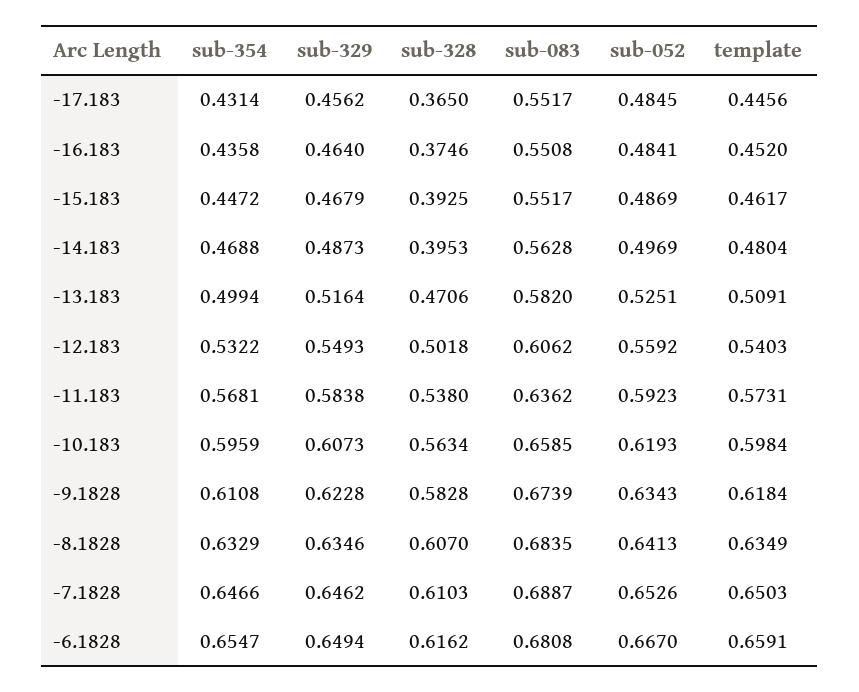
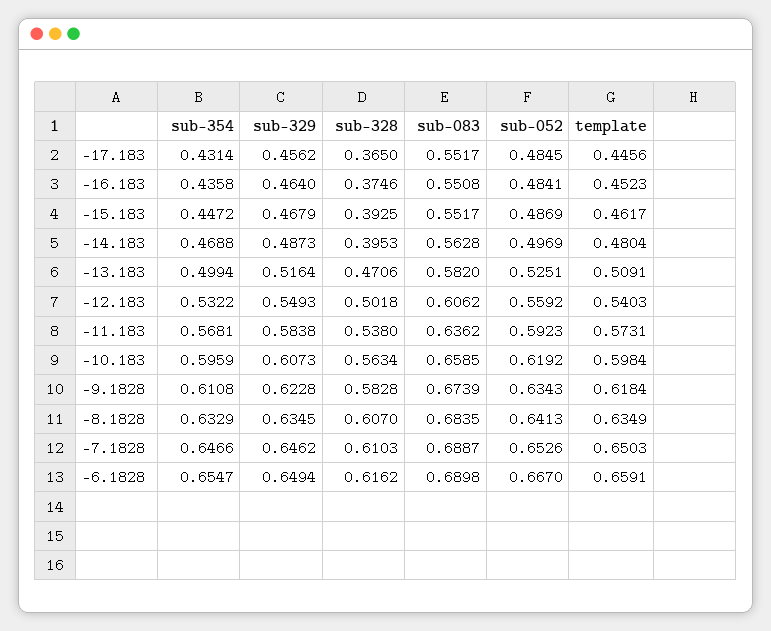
  {
    "sub-354": {
      "-17.183": 0.4314,
      "-16.183": 0.4358,
      "-15.183": 0.4472,
      "-14.183": 0.4688,
      "-13.183": 0.4994,
      "-12.183": 0.5322,
      "-11.183": 0.5681,
      "-10.183": 0.5959,
      "-9.1828": 0.6108,
      "-8.1828": 0.6329,
      "-7.1828": 0.6466,
      "-6.1828": 0.6547
    },
    "sub-329": {
      "-17.183": 0.4562,
      "-16.183": 0.464,
      "-15.183": 0.4679,
      "-14.183": 0.4873,
      "-13.183": 0.5164,
      "-12.183": 0.5493,
      "-11.183": 0.5838,
      "-10.183": 0.6073,
      "-9.1828": 0.6228,
-     "-8.1828": 0.6346,
+     "-8.1828": 0.6345,
      "-7.1828": 0.6462,
      "-6.1828": 0.6494
    },
    "sub-328": {
      "-17.183": 0.365,
      "-16.183": 0.3746,
      "-15.183": 0.3925,
      "-14.183": 0.3953,
      "-13.183": 0.4706,
      "-12.183": 0.5018,
      "-11.183": 0.538,
      "-10.183": 0.5634,
      "-9.1828": 0.5828,
      "-8.1828": 0.607,
      "-7.1828": 0.6103,
      "-6.1828": 0.6162
    },
    "sub-083": {
      "-17.183": 0.5517,
      "-16.183": 0.5508,
      "-15.183": 0.5517,
      "-14.183": 0.5628,
      "-13.183": 0.582,
      "-12.183": 0.6062,
      "-11.183": 0.6362,
      "-10.183": 0.6585,
      "-9.1828": 0.6739,
      "-8.1828": 0.6835,
      "-7.1828": 0.6887,
-     "-6.1828": 0.6808
+     "-6.1828": 0.6898
    },
    "sub-052": {
      "-17.183": 0.4845,
      "-16.183": 0.4841,
      "-15.183": 0.4869,
      "-14.183": 0.4969,
      "-13.183": 0.5251,
      "-12.183": 0.5592,
      "-11.183": 0.5923,
-     "-10.183": 0.6193,
+     "-10.183": 0.6192,
      "-9.1828": 0.6343,
      "-8.1828": 0.6413,
      "-7.1828": 0.6526,
      "-6.1828": 0.667
    },
    "template": {
      "-17.183": 0.4456,
-     "-16.183": 0.452,
+     "-16.183": 0.4523,
      "-15.183": 0.4617,
      "-14.183": 0.4804,
      "-13.183": 0.5091,
      "-12.183": 0.5403,
      "-11.183": 0.5731,
      "-10.183": 0.5984,
      "-9.1828": 0.6184,
      "-8.1828": 0.6349,
      "-7.1828": 0.6503,
      "-6.1828": 0.6591
    }
  }

